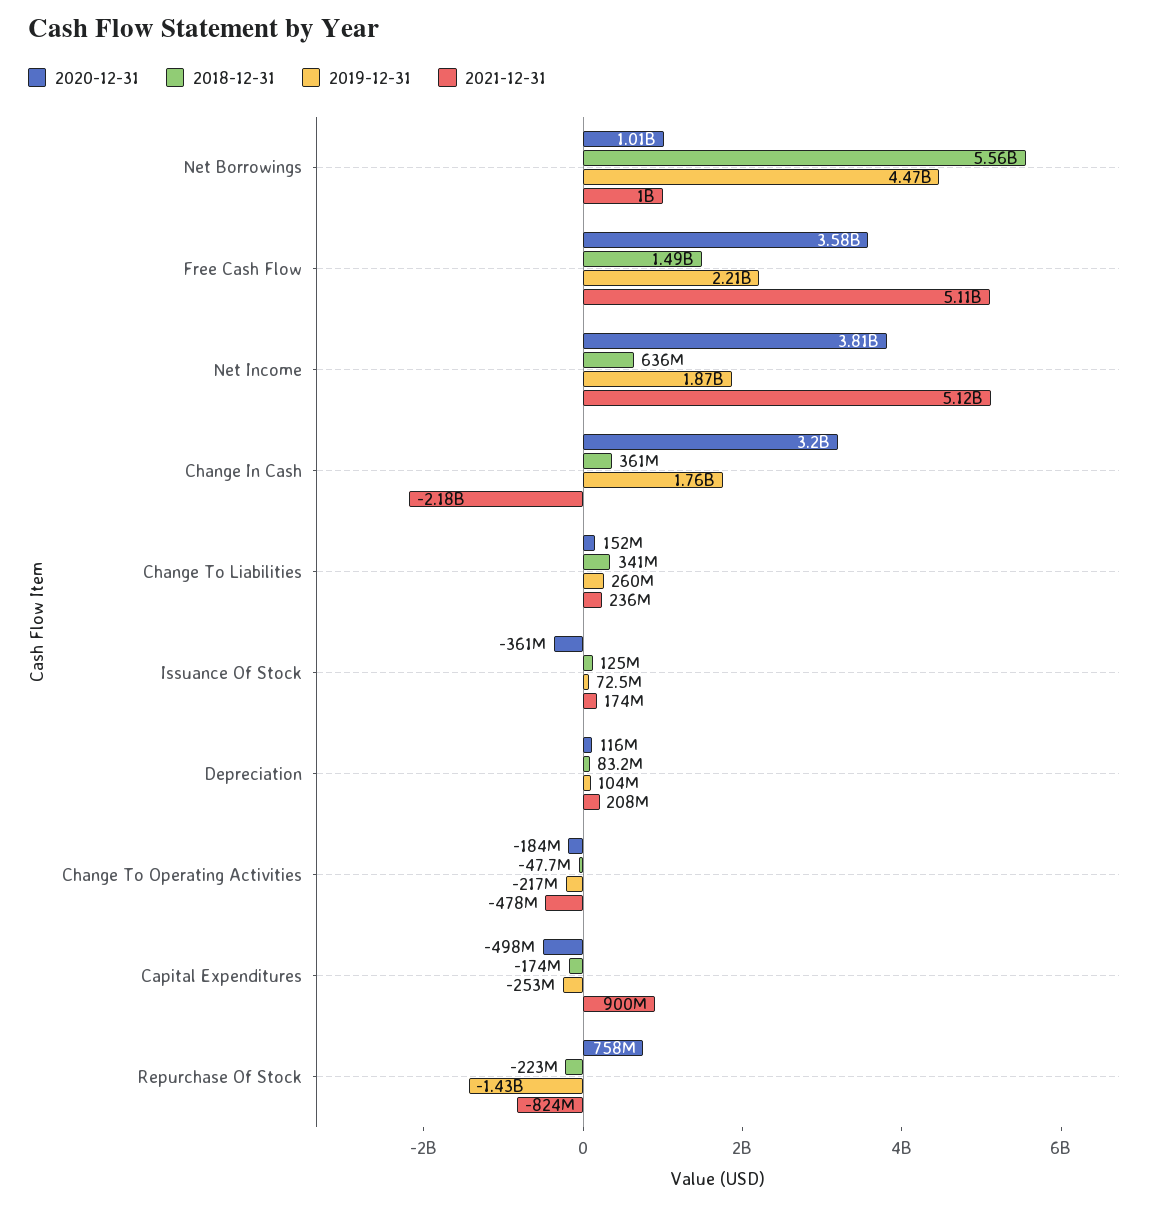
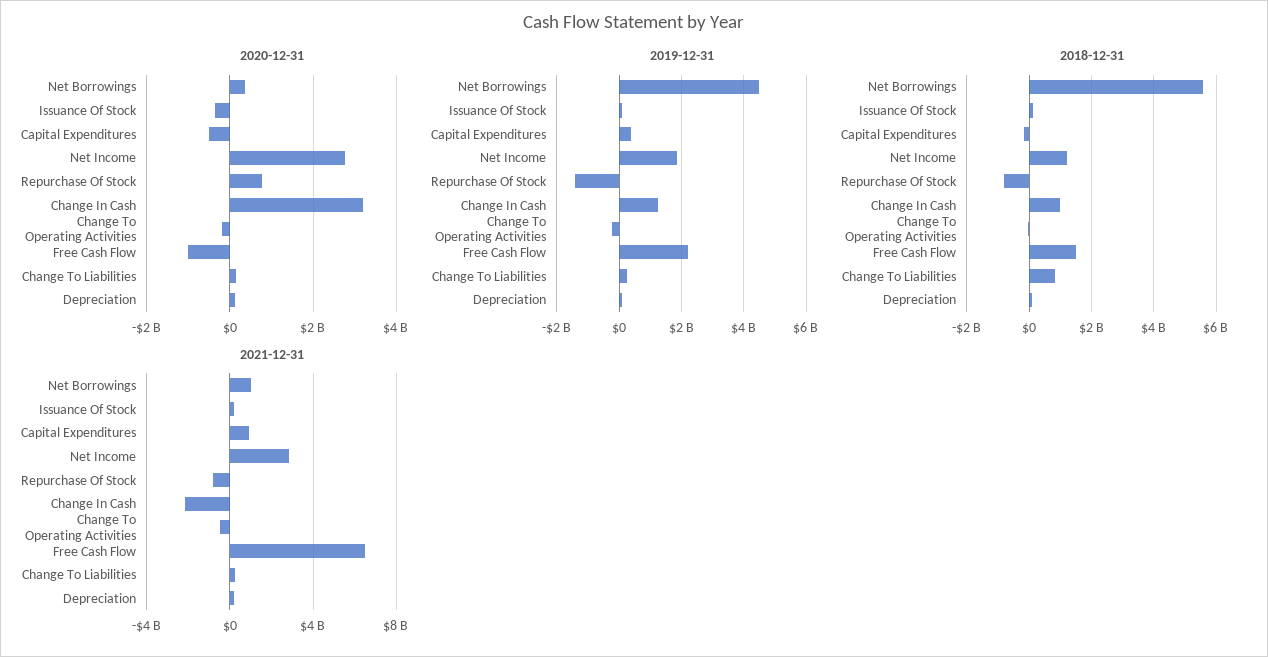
  {
    "2020-12-31": {
-     "Net Borrowings": 1010000000,
+     "Net Borrowings": 400000000,
-     "Free Cash Flow": 3580000000,
+     "Free Cash Flow": -1000000000,
-     "Net Income": 3810000000,
+     "Net Income": 2800000000,
      "Change In Cash": 3200000000,
      "Change To Liabilities": 152000000,
      "Issuance Of Stock": -361000000,
      "Depreciation": 116000000,
      "Change To Operating Activities": -184000000,
      "Capital Expenditures": -498000000,
      "Repurchase Of Stock": 758000000
    },
    "2018-12-31": {
      "Net Borrowings": 5560000000,
      "Free Cash Flow": 1490000000,
-     "Net Income": 636000000,
+     "Net Income": 1200000000,
-     "Change In Cash": 361000000,
+     "Change In Cash": 1000000000,
-     "Change To Liabilities": 341000000,
+     "Change To Liabilities": 800000000,
      "Issuance Of Stock": 125000000,
      "Depreciation": 83200000,
      "Change To Operating Activities": -47700000,
      "Capital Expenditures": -174000000,
-     "Repurchase Of Stock": -223000000
+     "Repurchase Of Stock": -800000000
    },
    "2019-12-31": {
      "Net Borrowings": 4470000000,
      "Free Cash Flow": 2210000000,
      "Net Income": 1870000000,
-     "Change In Cash": 1760000000,
+     "Change In Cash": 1200000000,
      "Change To Liabilities": 260000000,
      "Issuance Of Stock": 72500000,
      "Depreciation": 104000000,
      "Change To Operating Activities": -217000000,
-     "Capital Expenditures": -253000000,
+     "Capital Expenditures": 400000000,
      "Repurchase Of Stock": -1430000000
    },
    "2021-12-31": {
      "Net Borrowings": 1000000000,
-     "Free Cash Flow": 5110000000,
+     "Free Cash Flow": 6500000000,
-     "Net Income": 5120000000,
+     "Net Income": 3000000000,
      "Change In Cash": -2180000000,
      "Change To Liabilities": 236000000,
      "Issuance Of Stock": 174000000,
      "Depreciation": 208000000,
      "Change To Operating Activities": -478000000,
      "Capital Expenditures": 900000000,
      "Repurchase Of Stock": -824000000
    }
  }

